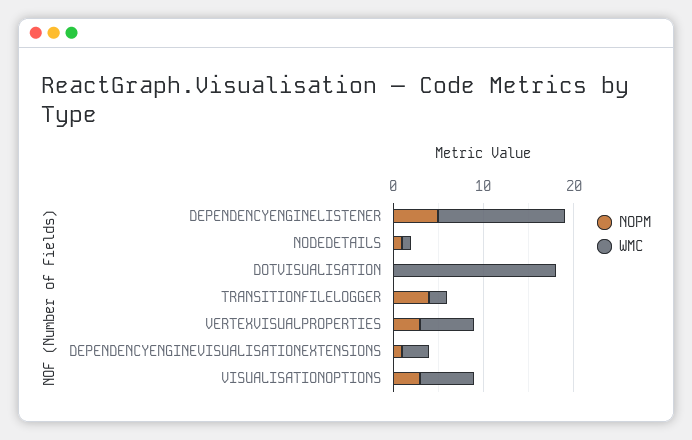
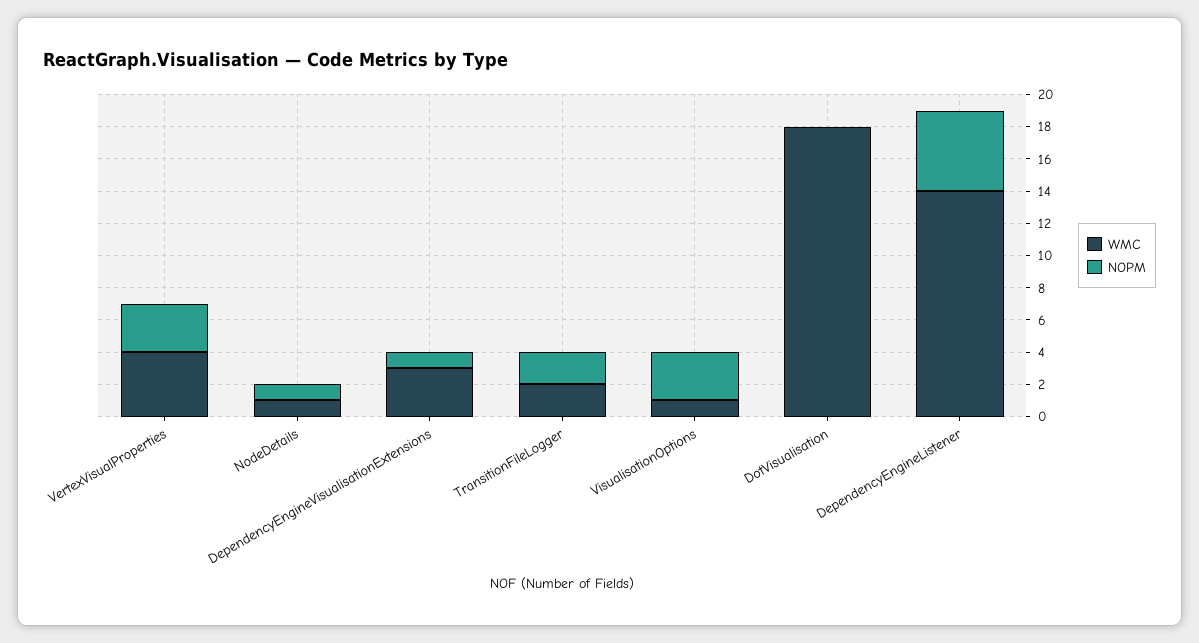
  {
    "NOPM": {
      "DEPENDENCYENGINELISTENER": 5,
      "NODEDETAILS": 1,
      "DOTVISUALISATION": 0,
-     "TRANSITIONFILELOGGER": 4,
+     "TRANSITIONFILELOGGER": 2,
      "VERTEXVISUALPROPERTIES": 3,
      "DEPENDENCYENGINEVISUALISATIONEXTENSIONS": 1,
      "VISUALISATIONOPTIONS": 3
    },
    "WMC": {
      "DEPENDENCYENGINELISTENER": 14,
      "NODEDETAILS": 1,
      "DOTVISUALISATION": 18,
      "TRANSITIONFILELOGGER": 2,
-     "VERTEXVISUALPROPERTIES": 6,
+     "VERTEXVISUALPROPERTIES": 4,
      "DEPENDENCYENGINEVISUALISATIONEXTENSIONS": 3,
-     "VISUALISATIONOPTIONS": 6
+     "VISUALISATIONOPTIONS": 1
    }
  }

